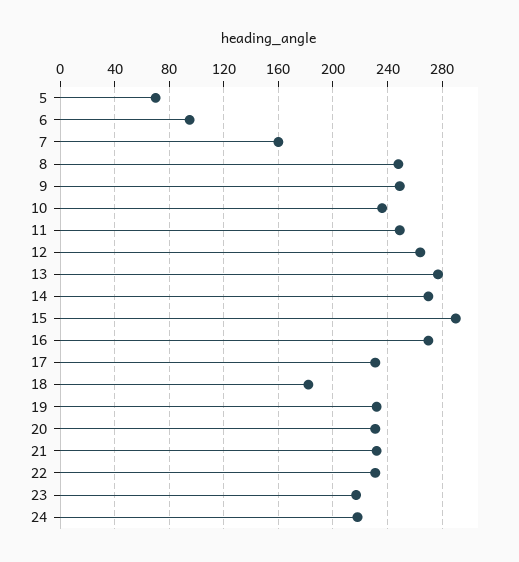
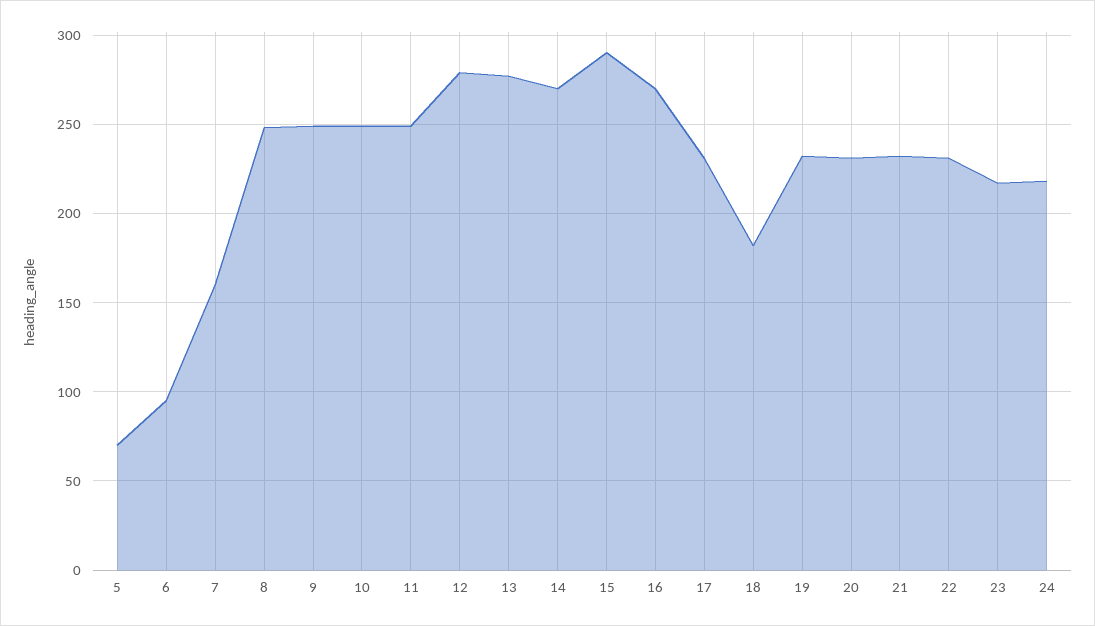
  {
    "5": 70,
    "6": 95,
    "7": 160,
    "8": 250,
    "9": 250,
-   "10": 235,
+   "10": 250,
    "11": 250,
-   "12": 265,
+   "12": 280,
    "13": 275,
    "14": 270,
    "15": 290,
    "16": 270,
    "17": 230,
    "18": 180,
    "19": 230,
    "20": 230,
    "21": 230,
    "22": 230,
    "23": 215,
    "24": 220
  }

